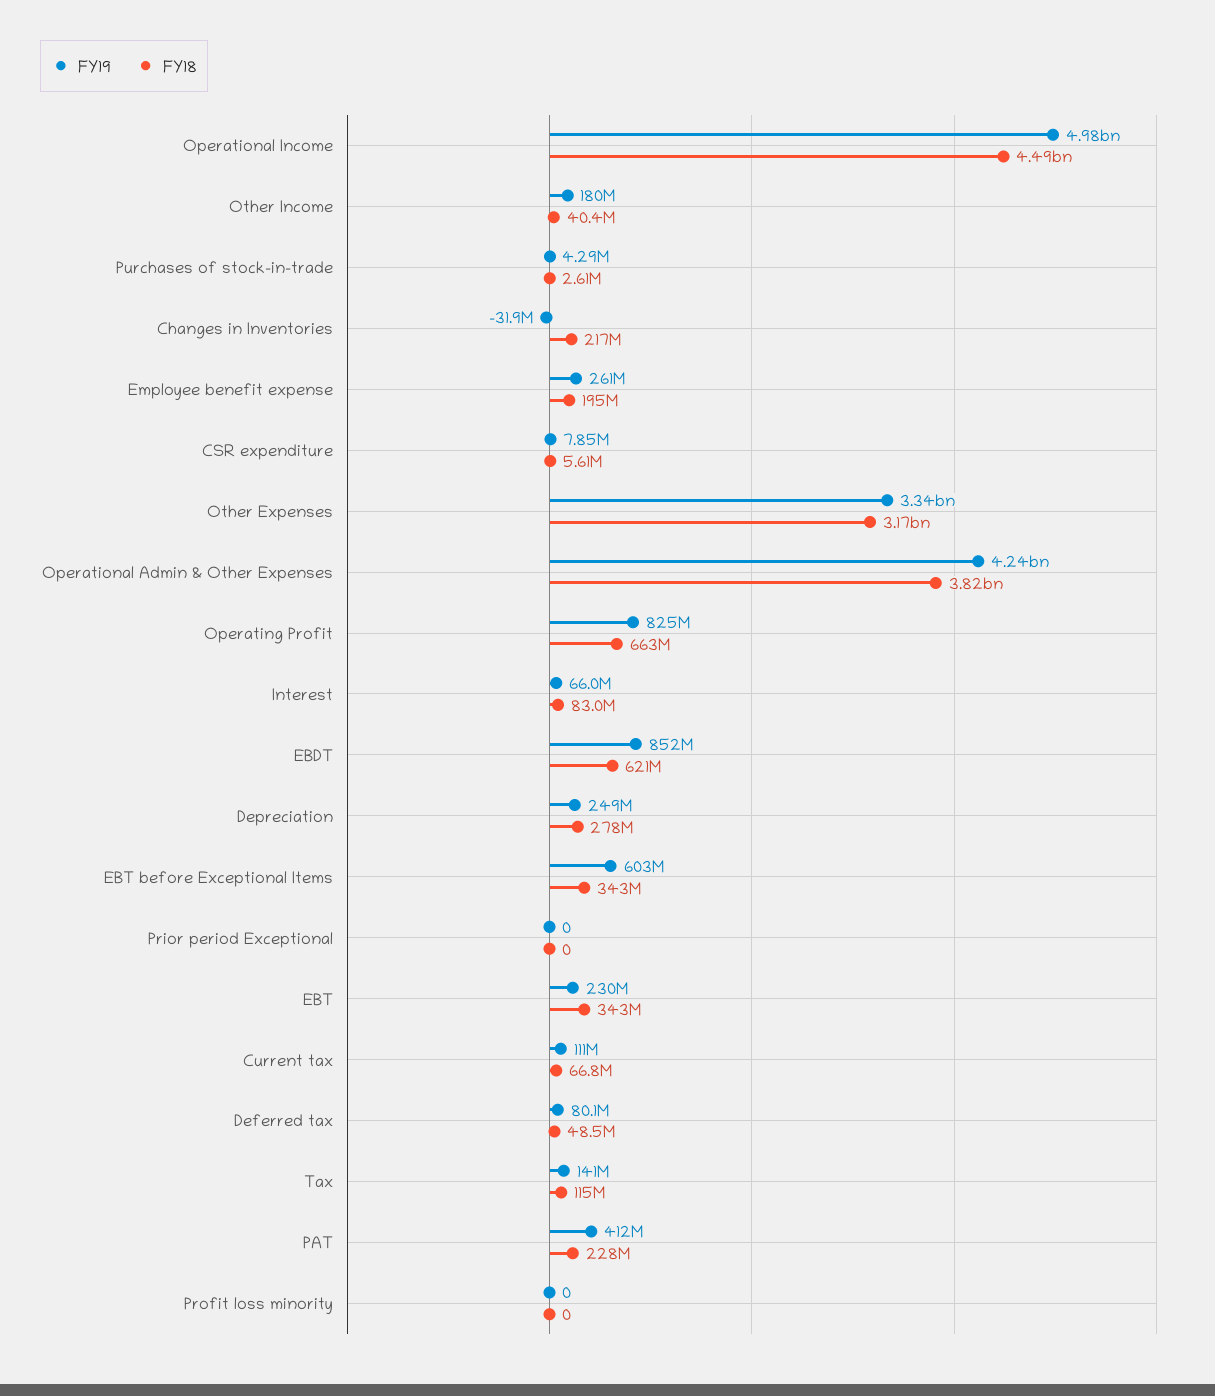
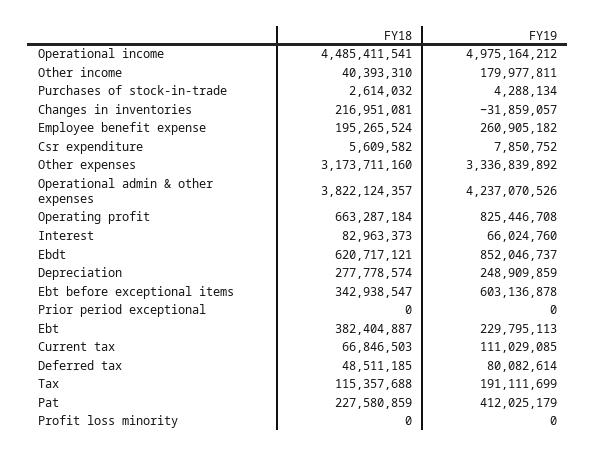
  {
    "FY19": {
      "Operational Income": 4975164212,
      "Other Income": 179977811,
      "Purchases of stock-in-trade": 4288134,
      "Changes in Inventories": -31859057,
      "Employee benefit expense": 260905182,
      "CSR expenditure": 7850752,
      "Other Expenses": 3336839892,
      "Operational Admin & Other Expenses": 4237070526,
      "Operating Profit": 825446708,
      "Interest": 66024760,
      "EBDT": 852046737,
      "Depreciation": 248909859,
      "EBT before Exceptional Items": 603136878,
      "Prior period Exceptional": 0,
      "EBT": 229795113,
      "Current tax": 111029085,
      "Deferred tax": 80082614,
-     "Tax": 141000000,
+     "Tax": 191111699,
      "PAT": 412025179,
      "Profit loss minority": 0
    },
    "FY18": {
      "Operational Income": 4485411541,
      "Other Income": 40393310,
      "Purchases of stock-in-trade": 2614032,
      "Changes in Inventories": 216951081,
      "Employee benefit expense": 195265524,
      "CSR expenditure": 5609582,
      "Other Expenses": 3173711160,
      "Operational Admin & Other Expenses": 3822124357,
      "Operating Profit": 663287184,
      "Interest": 82963373,
      "EBDT": 620717121,
      "Depreciation": 277778574,
      "EBT before Exceptional Items": 342938547,
      "Prior period Exceptional": 0,
-     "EBT": 343000000,
+     "EBT": 382404887,
      "Current tax": 66846503,
      "Deferred tax": 48511185,
      "Tax": 115357688,
      "PAT": 227580859,
      "Profit loss minority": 0
    }
  }

